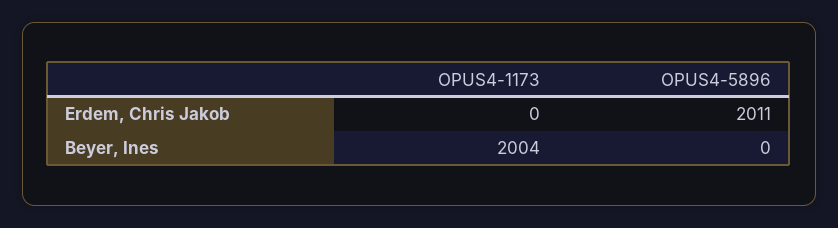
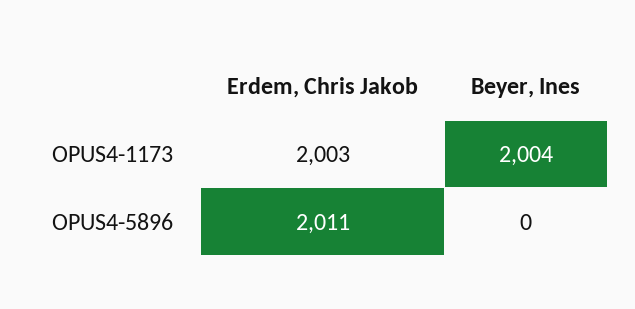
  {
    "OPUS4-1173": {
-     "Erdem, Chris Jakob": 0,
+     "Erdem, Chris Jakob": 2003,
      "Beyer, Ines": 2004
    },
    "OPUS4-5896": {
      "Erdem, Chris Jakob": 2011,
      "Beyer, Ines": 0
    }
  }

